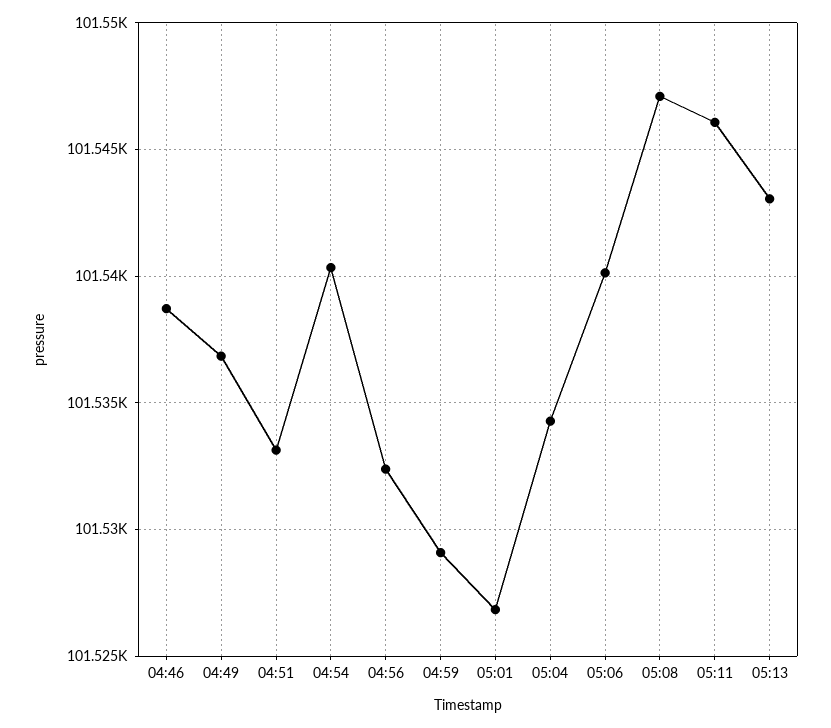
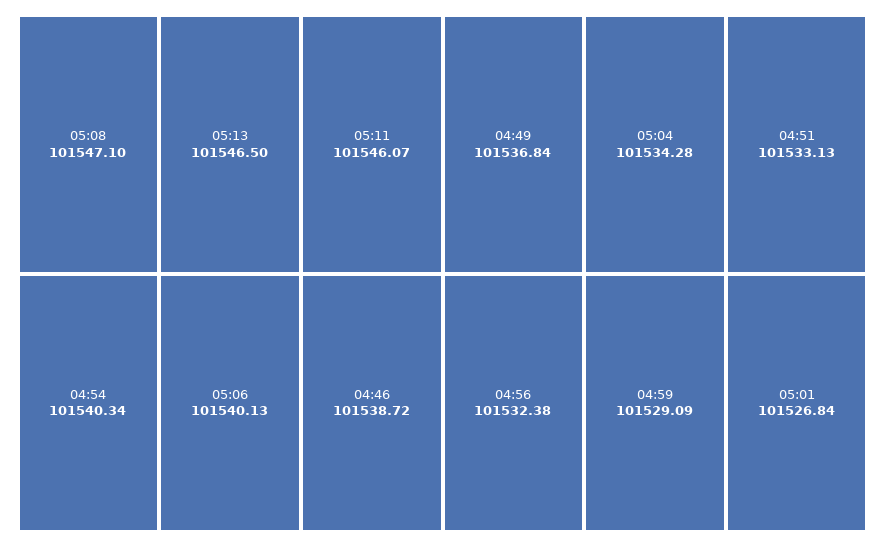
  {
    "04:46": 101538.72,
    "04:49": 101536.84,
    "04:51": 101533.13,
    "04:54": 101540.34,
    "04:56": 101532.38,
    "04:59": 101529.09,
    "05:01": 101526.84,
    "05:04": 101534.28,
    "05:06": 101540.13,
    "05:08": 101547.1,
    "05:11": 101546.07,
-   "05:13": 101543
+   "05:13": 101546.5
  }

